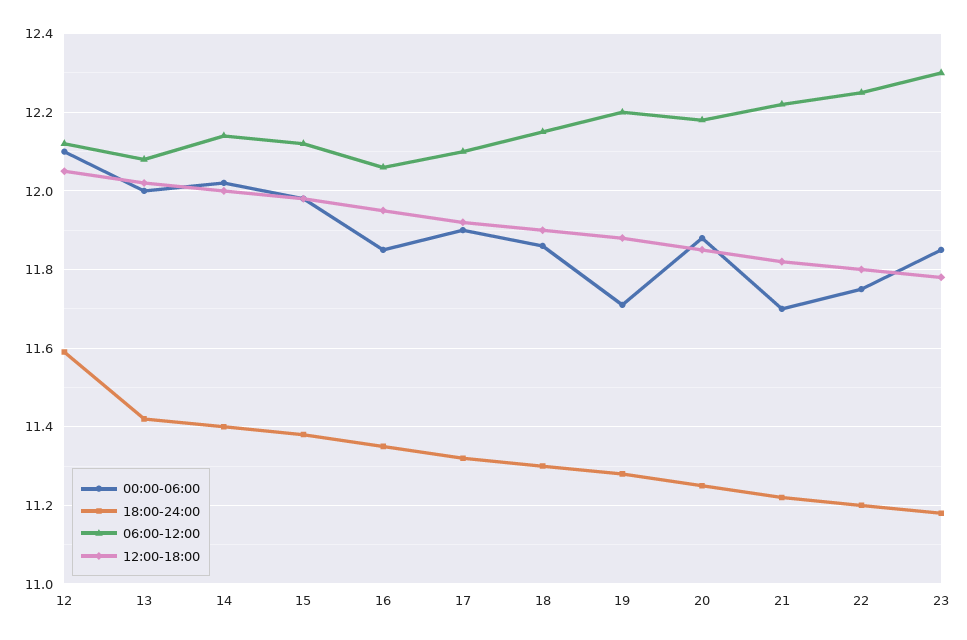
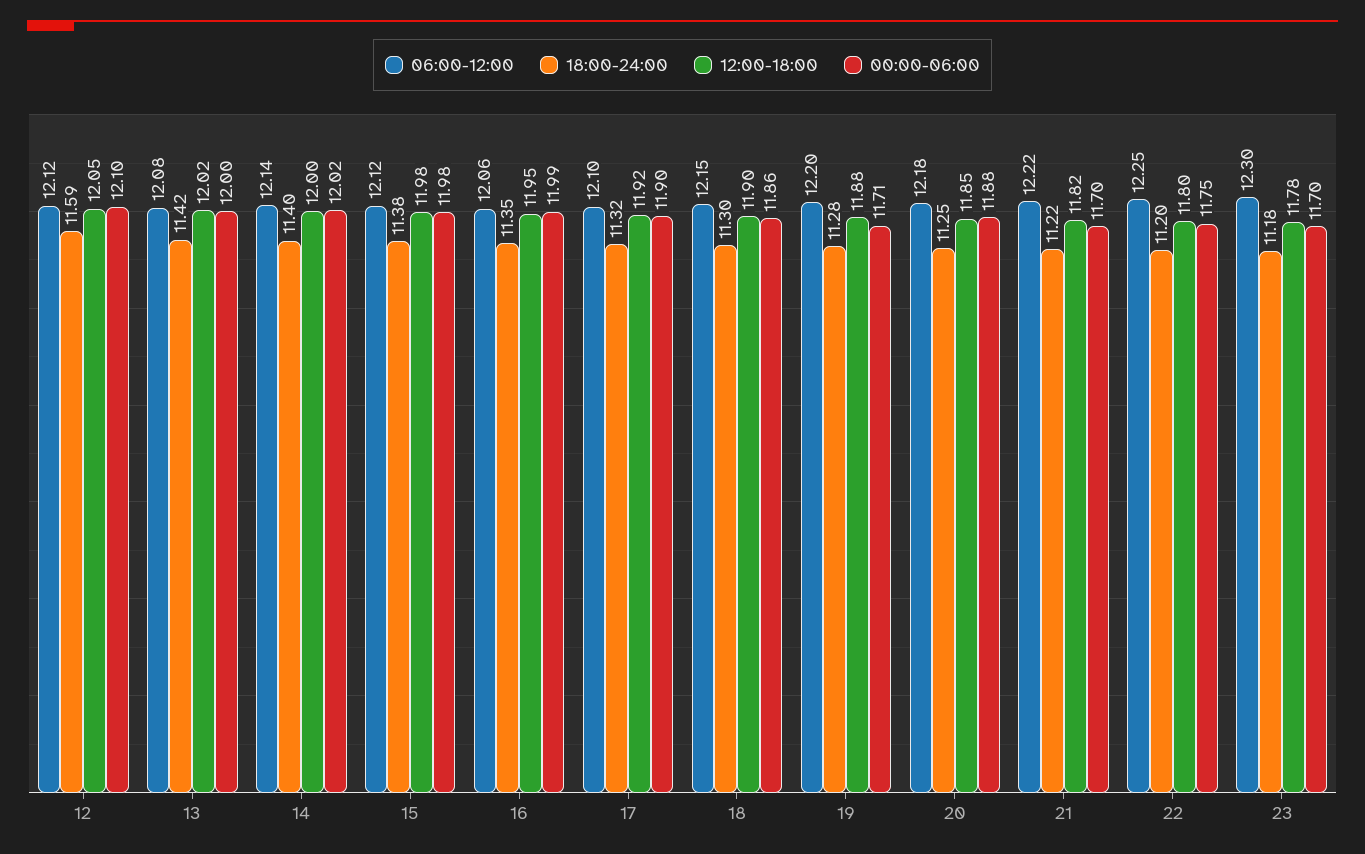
  {
    "00:00-06:00": {
      "12": 12.1,
      "13": 12,
      "14": 12.02,
      "15": 11.98,
-     "16": 11.85,
+     "16": 11.99,
      "17": 11.9,
      "18": 11.86,
      "19": 11.71,
      "20": 11.88,
      "21": 11.7,
      "22": 11.75,
-     "23": 11.85
+     "23": 11.7
    },
    "18:00-24:00": {
      "12": 11.59,
      "13": 11.42,
      "14": 11.4,
      "15": 11.38,
      "16": 11.35,
      "17": 11.32,
      "18": 11.3,
      "19": 11.28,
      "20": 11.25,
      "21": 11.22,
      "22": 11.2,
      "23": 11.18
    },
    "06:00-12:00": {
      "12": 12.12,
      "13": 12.08,
      "14": 12.14,
      "15": 12.12,
      "16": 12.06,
      "17": 12.1,
      "18": 12.15,
      "19": 12.2,
      "20": 12.18,
      "21": 12.22,
      "22": 12.25,
      "23": 12.3
    },
    "12:00-18:00": {
      "12": 12.05,
      "13": 12.02,
      "14": 12,
      "15": 11.98,
      "16": 11.95,
      "17": 11.92,
      "18": 11.9,
      "19": 11.88,
      "20": 11.85,
      "21": 11.82,
      "22": 11.8,
      "23": 11.78
    }
  }

